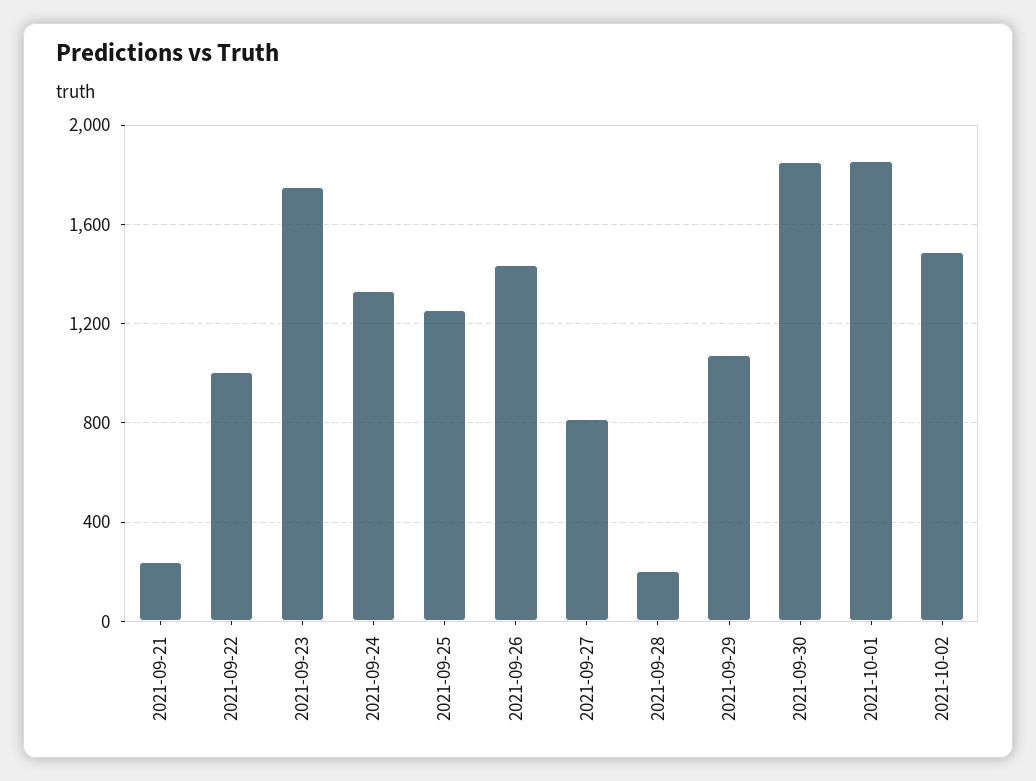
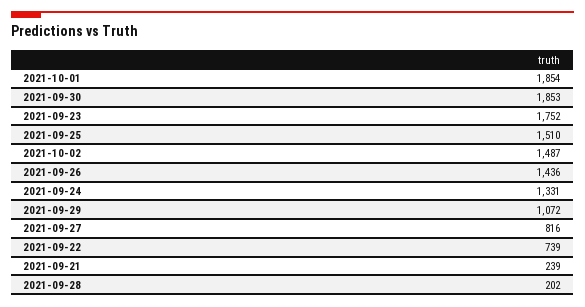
  {
    "2021-09-21": 239,
-   "2021-09-22": 1000,
+   "2021-09-22": 739,
    "2021-09-23": 1752,
    "2021-09-24": 1331,
-   "2021-09-25": 1250,
+   "2021-09-25": 1510,
    "2021-09-26": 1436,
    "2021-09-27": 816,
    "2021-09-28": 202,
    "2021-09-29": 1072,
    "2021-09-30": 1853,
    "2021-10-01": 1854,
    "2021-10-02": 1487
  }

